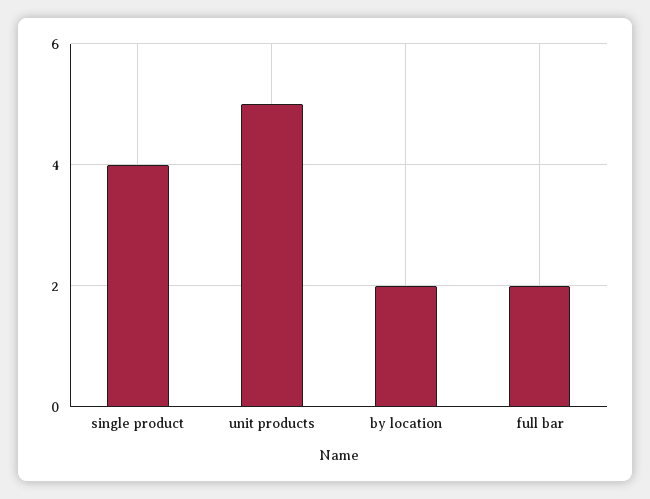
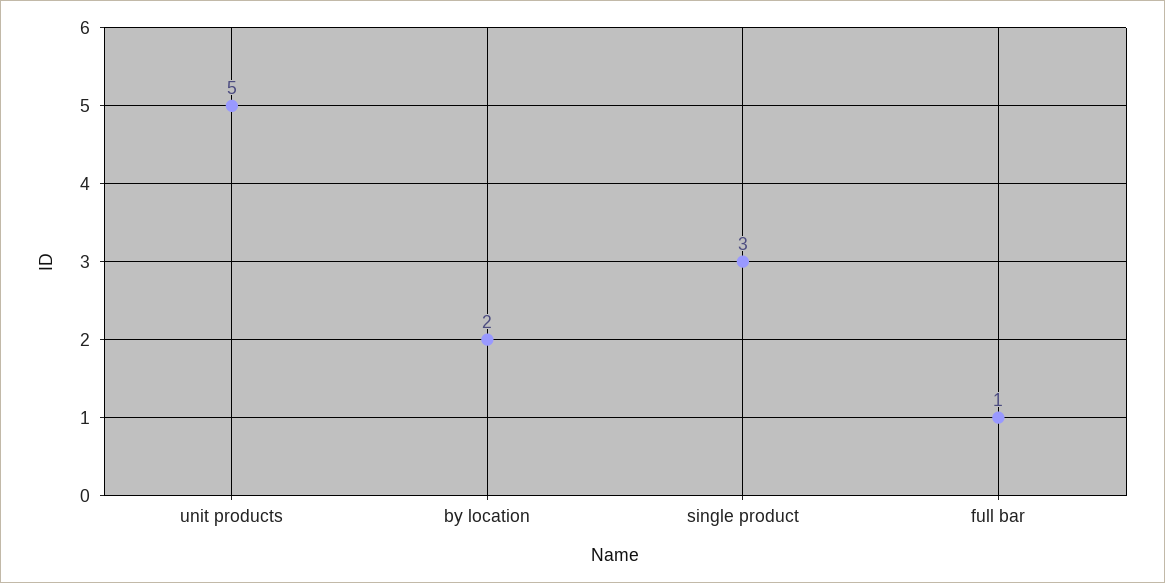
  {
-   "single product": 4,
+   "single product": 3,
    "unit products": 5,
    "by location": 2,
-   "full bar": 2
+   "full bar": 1
  }

